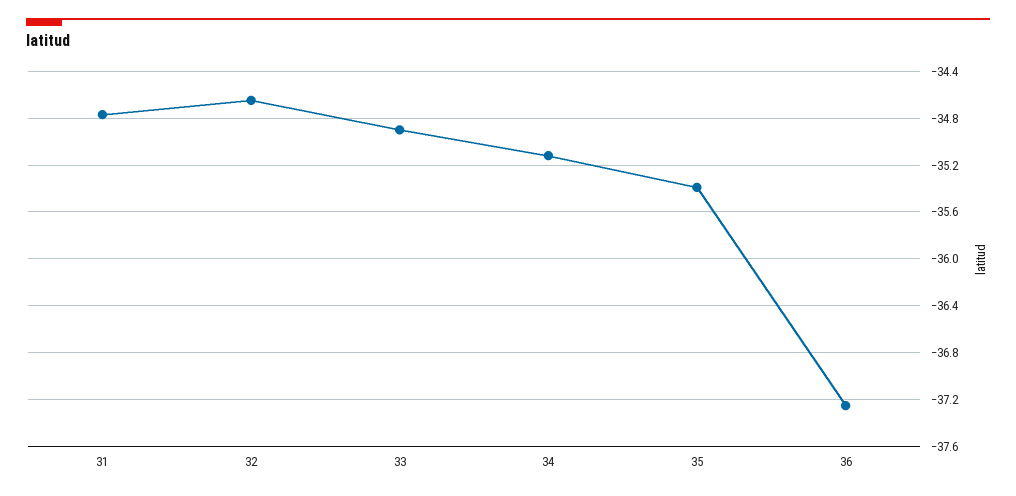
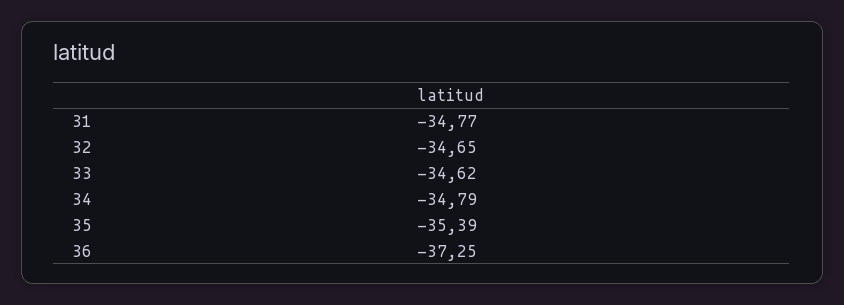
  {
    "31": -34.77,
    "32": -34.65,
-   "33": -34.9,
+   "33": -34.62,
-   "34": -35.1,
+   "34": -34.79,
    "35": -35.39,
    "36": -37.25
  }

